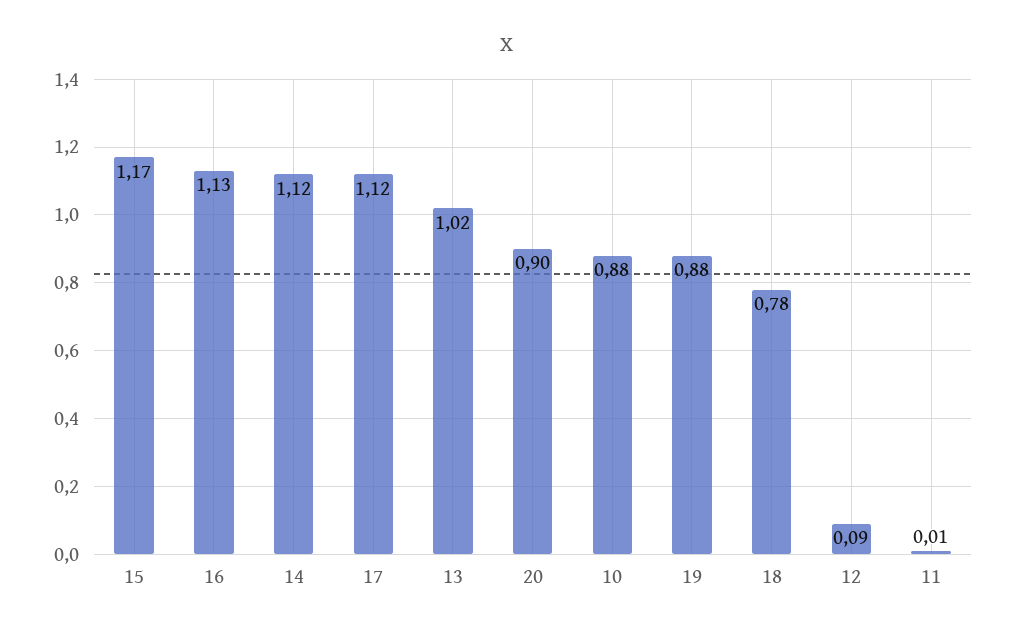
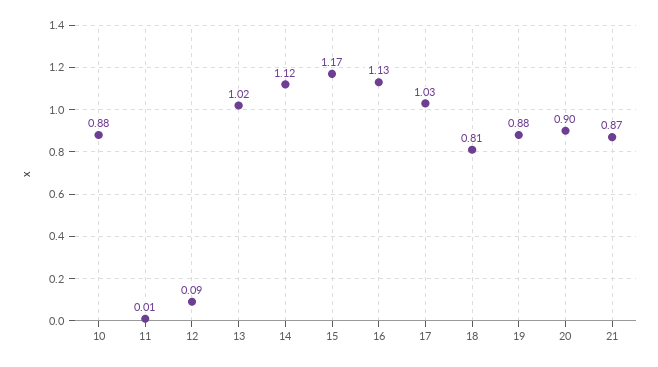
  {
    "15": 1.17,
    "16": 1.13,
    "14": 1.12,
-   "17": 1.12,
+   "17": 1.03,
    "13": 1.02,
    "20": 0.9,
    "10": 0.88,
    "19": 0.88,
-   "18": 0.78,
+   "18": 0.81,
    "12": 0.09,
-   "11": 0.01
+   "11": 0.01,
+   "21": 0.87
  }

